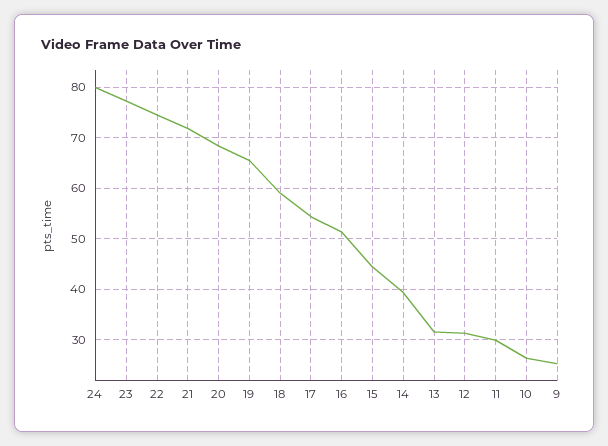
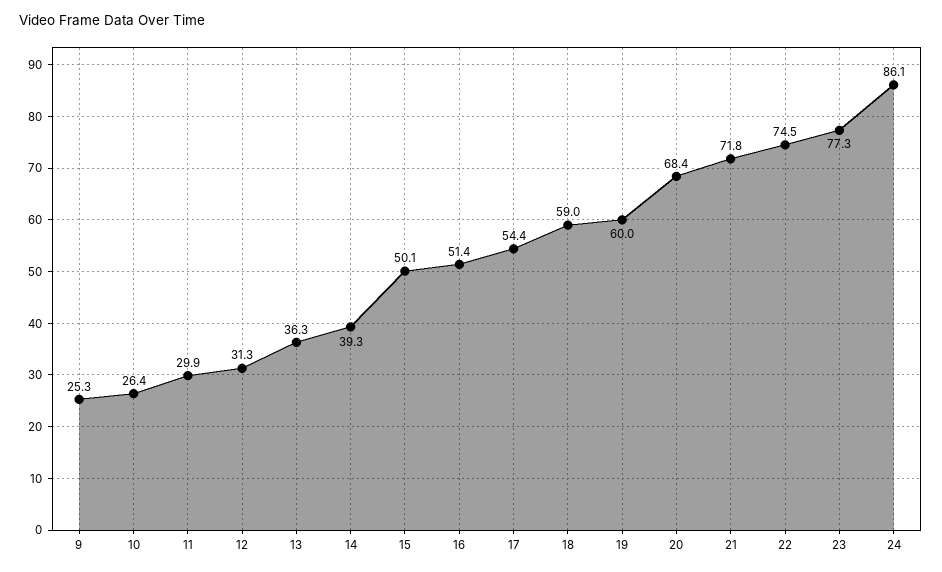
  {
-   "24": 80,
+   "24": 86.1,
    "23": 77.3,
    "22": 74.5,
    "21": 71.8,
    "20": 68.4,
-   "19": 66,
+   "19": 60,
    "18": 59,
    "17": 54.4,
    "16": 51.4,
-   "15": 44,
+   "15": 50.1,
    "14": 39.3,
-   "13": 32,
+   "13": 36.3,
    "12": 31.3,
    "11": 29.9,
    "10": 26.4,
    "9": 25.3
  }

